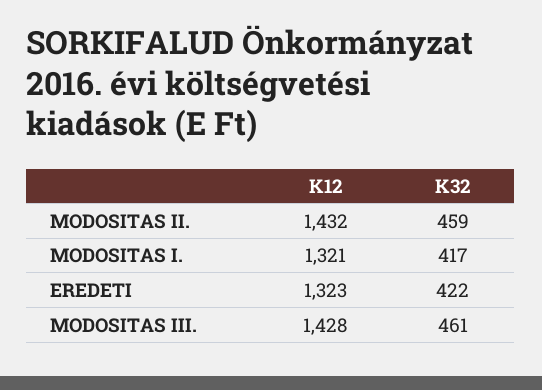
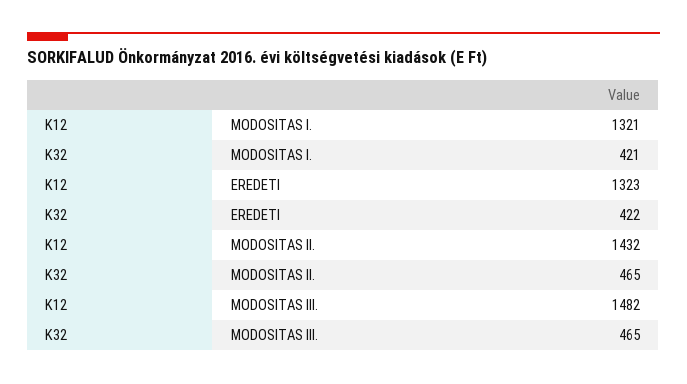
  {
    "K12": {
      "MODOSITAS II.": 1432,
      "MODOSITAS I.": 1321,
      "EREDETI": 1323,
-     "MODOSITAS III.": 1428
+     "MODOSITAS III.": 1482
    },
    "K32": {
-     "MODOSITAS II.": 459,
+     "MODOSITAS II.": 465,
-     "MODOSITAS I.": 417,
+     "MODOSITAS I.": 421,
      "EREDETI": 422,
-     "MODOSITAS III.": 461
+     "MODOSITAS III.": 465
    }
  }

